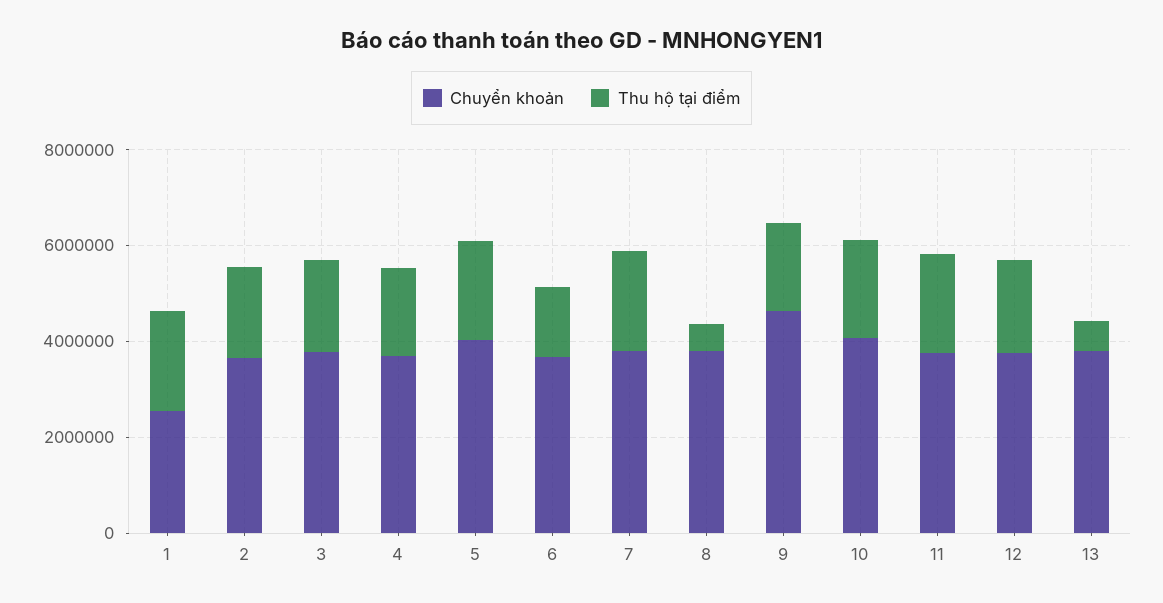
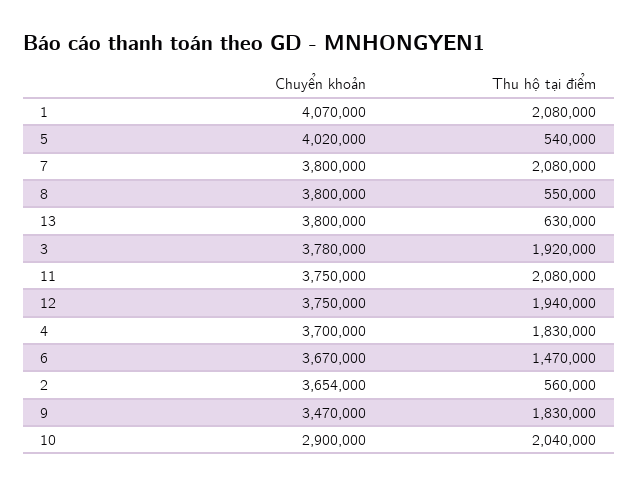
  {
    "Chuyển khoản": {
-     "1": 2500000,
+     "1": 4070000,
      "2": 3654000,
      "3": 3780000,
      "4": 3700000,
      "5": 4020000,
      "6": 3670000,
      "7": 3800000,
      "8": 3800000,
-     "9": 4500000,
+     "9": 3470000,
-     "10": 4000000,
+     "10": 2900000,
      "11": 3750000,
      "12": 3750000,
      "13": 3800000
    },
    "Thu hộ tại điểm": {
      "1": 2080000,
-     "2": 2000000,
+     "2": 560000,
      "3": 1920000,
      "4": 1830000,
-     "5": 2000000,
+     "5": 540000,
      "6": 1470000,
      "7": 2080000,
      "8": 550000,
      "9": 1830000,
      "10": 2040000,
      "11": 2080000,
      "12": 1940000,
      "13": 630000
    }
  }

